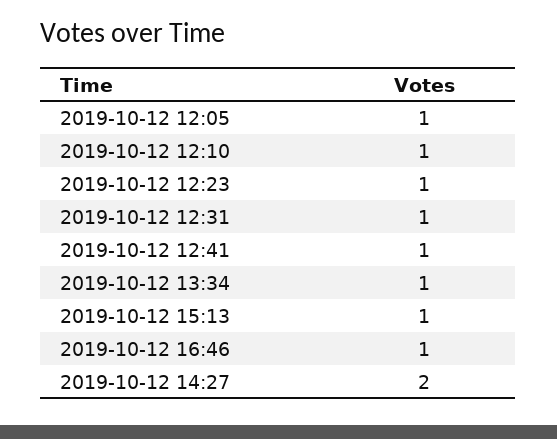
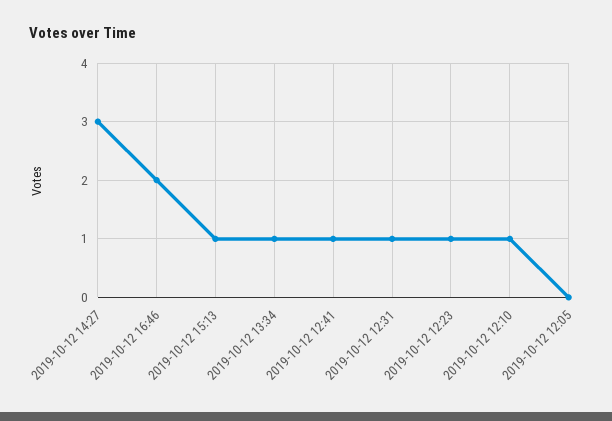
  {
-   "2019-10-12 12:05": 1,
+   "2019-10-12 12:05": 0,
    "2019-10-12 12:10": 1,
    "2019-10-12 12:23": 1,
    "2019-10-12 12:31": 1,
    "2019-10-12 12:41": 1,
    "2019-10-12 13:34": 1,
    "2019-10-12 15:13": 1,
-   "2019-10-12 16:46": 1,
+   "2019-10-12 16:46": 2,
-   "2019-10-12 14:27": 2
+   "2019-10-12 14:27": 3
  }

